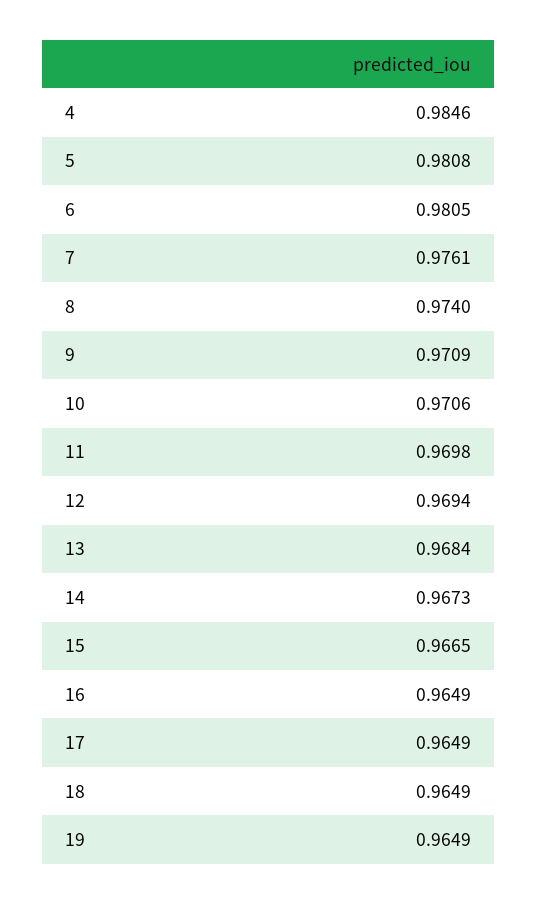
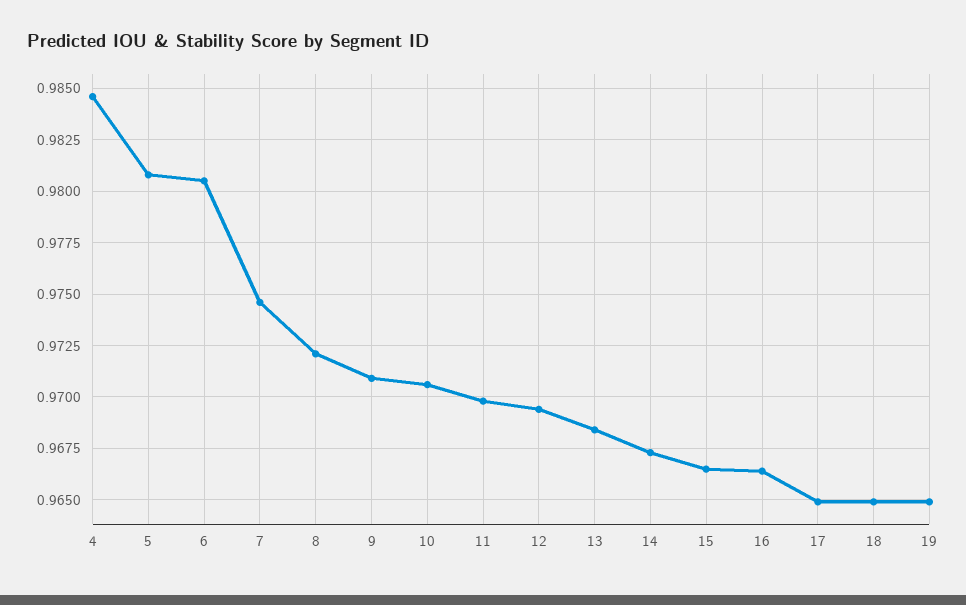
  {
    "4": 0.9846,
    "5": 0.9808,
    "6": 0.9805,
-   "7": 0.9761,
+   "7": 0.9745,
-   "8": 0.974,
+   "8": 0.972,
    "9": 0.9709,
    "10": 0.9706,
    "11": 0.9698,
    "12": 0.9694,
    "13": 0.9684,
    "14": 0.9673,
    "15": 0.9665,
-   "16": 0.9649,
+   "16": 0.9665,
    "17": 0.9649,
    "18": 0.9649,
    "19": 0.9649
  }

